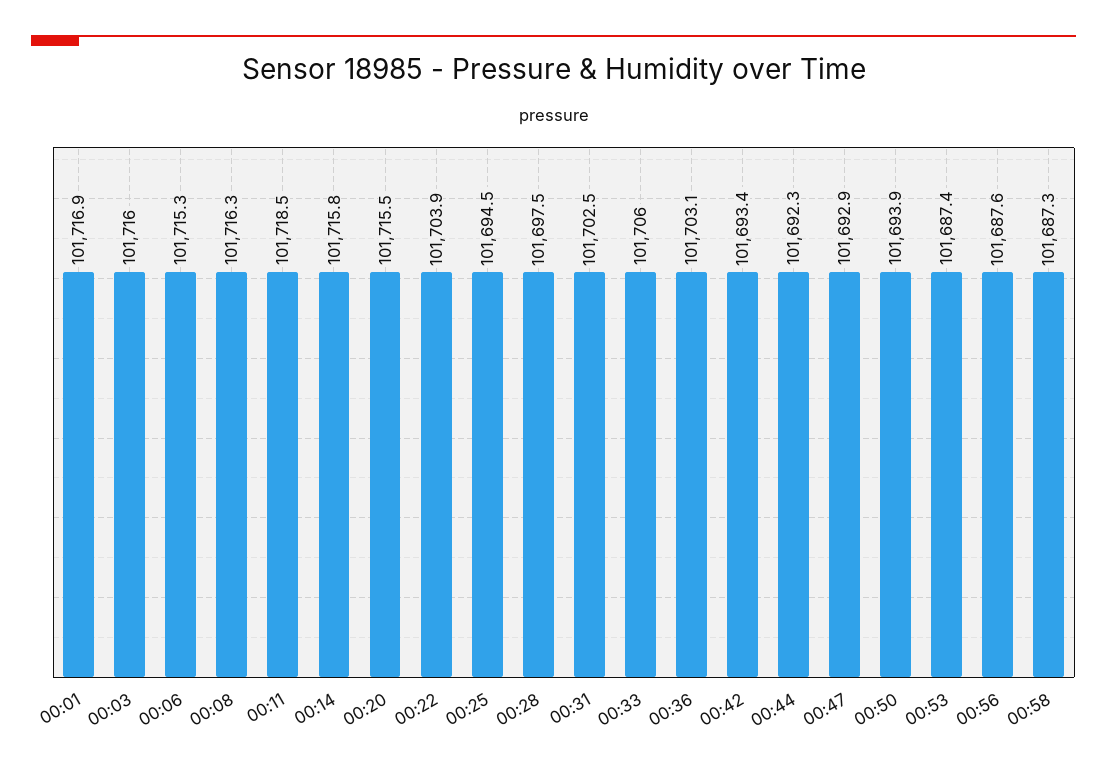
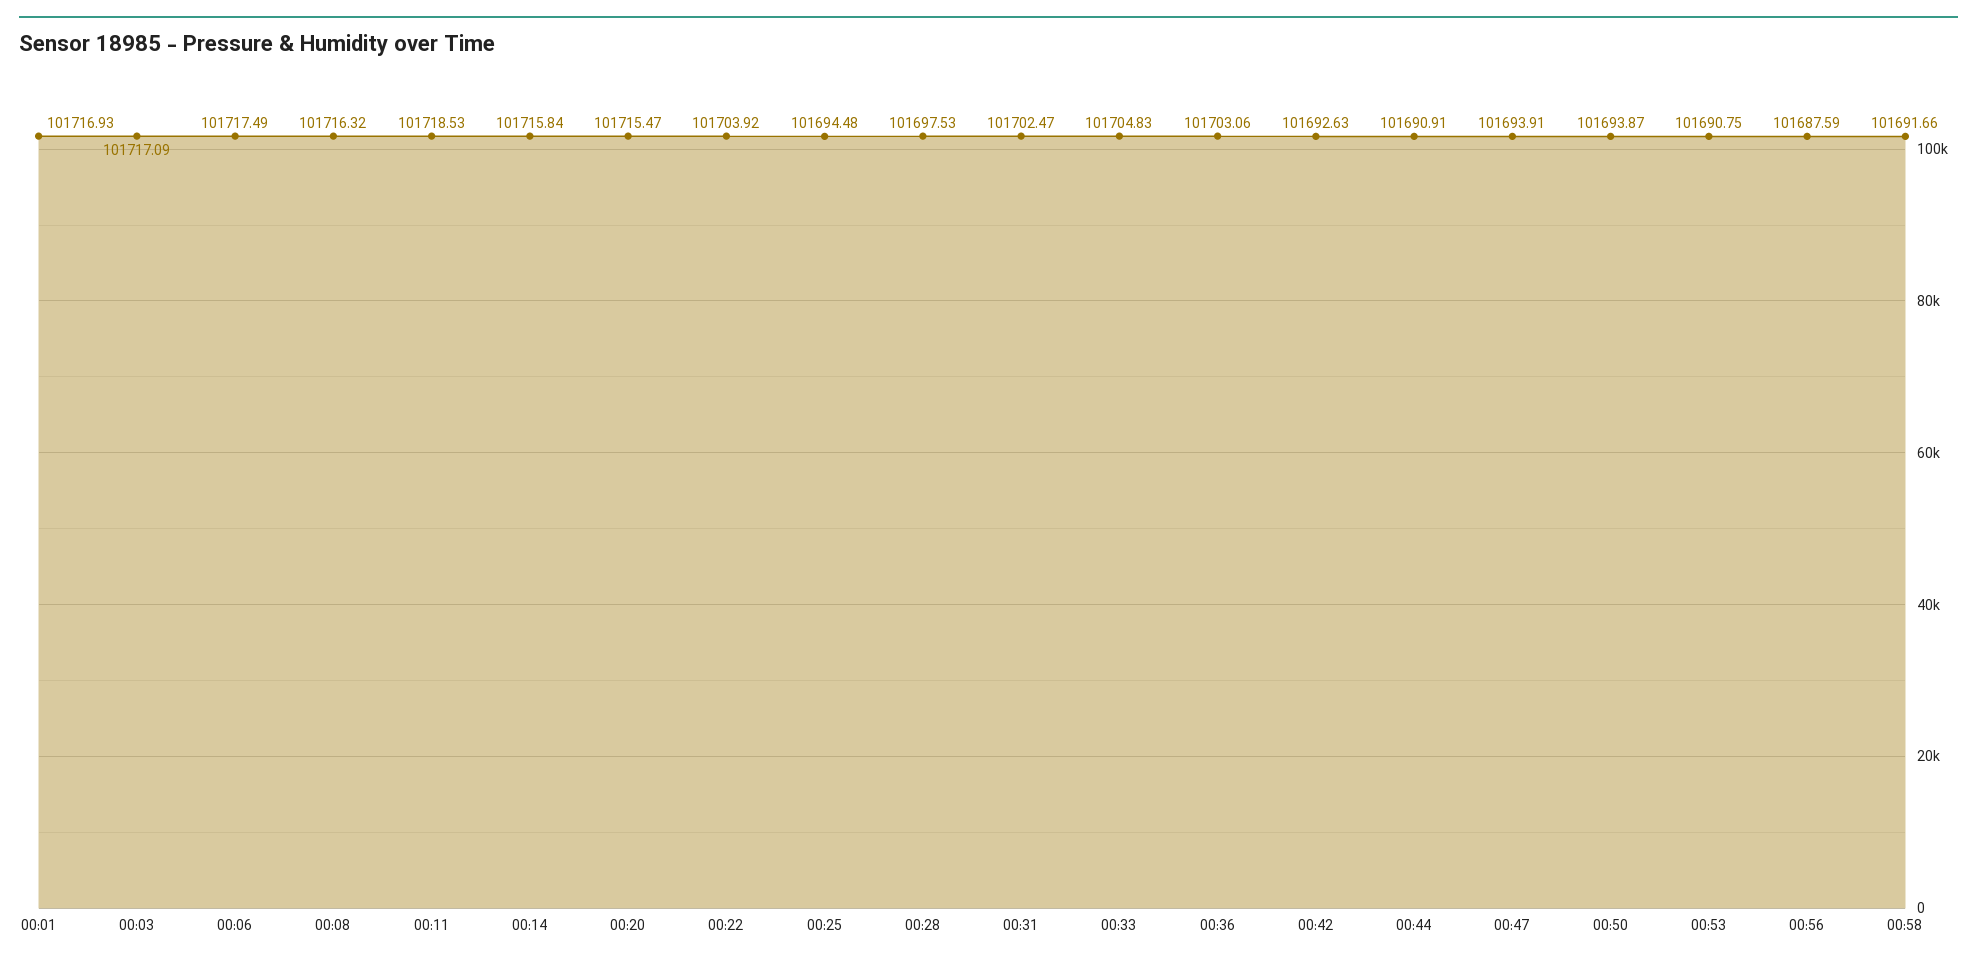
  {
    "00:01": 101716.93,
-   "00:03": 101716,
+   "00:03": 101717.09,
-   "00:06": 101715.3,
+   "00:06": 101717.49,
    "00:08": 101716.32,
    "00:11": 101718.53,
    "00:14": 101715.84,
    "00:20": 101715.47,
    "00:22": 101703.92,
    "00:25": 101694.48,
    "00:28": 101697.53,
    "00:31": 101702.47,
-   "00:33": 101706,
+   "00:33": 101704.83,
    "00:36": 101703.06,
-   "00:42": 101693.4,
+   "00:42": 101692.63,
-   "00:44": 101692.3,
+   "00:44": 101690.91,
-   "00:47": 101692.9,
+   "00:47": 101693.91,
    "00:50": 101693.87,
-   "00:53": 101687.4,
+   "00:53": 101690.75,
    "00:56": 101687.59,
-   "00:58": 101687.3
+   "00:58": 101691.66
  }

